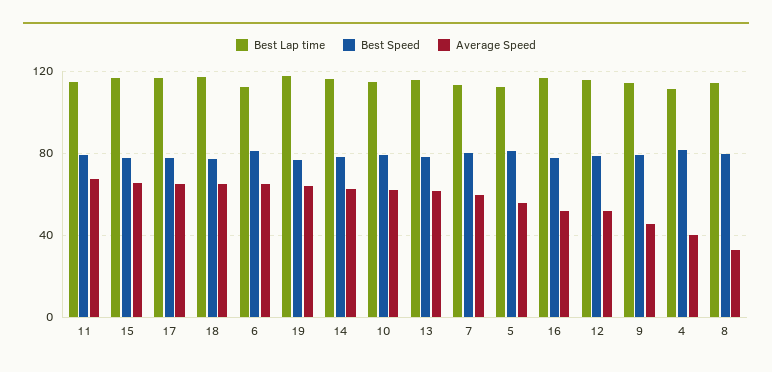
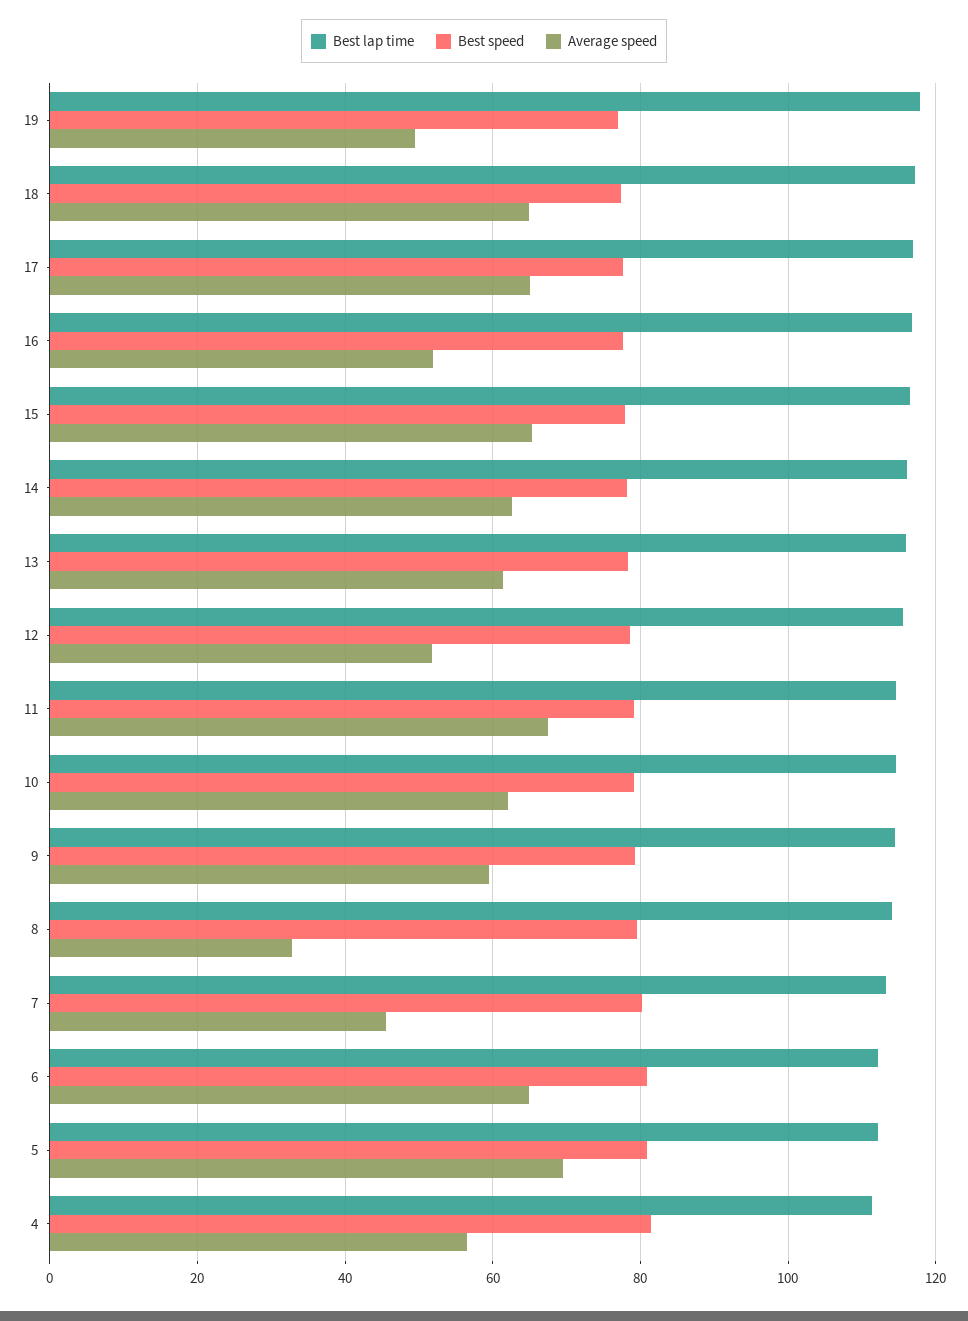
  {
    "Best Lap time": {
      "11": 114,
      "15": 116,
      "17": 116,
      "18": 118,
      "6": 112,
      "19": 118,
      "14": 116,
      "10": 114,
      "13": 116,
      "7": 114,
      "5": 112,
      "16": 116,
      "12": 116,
      "9": 114,
      "4": 112,
      "8": 114
    },
    "Best Speed": {
      "11": 80,
      "15": 78,
      "17": 78,
      "18": 78,
      "6": 80,
      "19": 76,
      "14": 78,
      "10": 80,
      "13": 78,
      "7": 80,
      "5": 80,
      "16": 78,
      "12": 78,
      "9": 80,
      "4": 82,
      "8": 80
    },
    "Average Speed": {
      "11": 68,
      "15": 66,
      "17": 64,
      "18": 64,
      "6": 64,
-     "19": 65,
+     "19": 50,
      "14": 62,
      "10": 62,
      "13": 62,
-     "7": 60,
+     "7": 46,
-     "5": 55,
+     "5": 70,
      "16": 52,
      "12": 52,
-     "9": 45,
+     "9": 60,
-     "4": 40,
+     "4": 56,
      "8": 32
    }
  }

